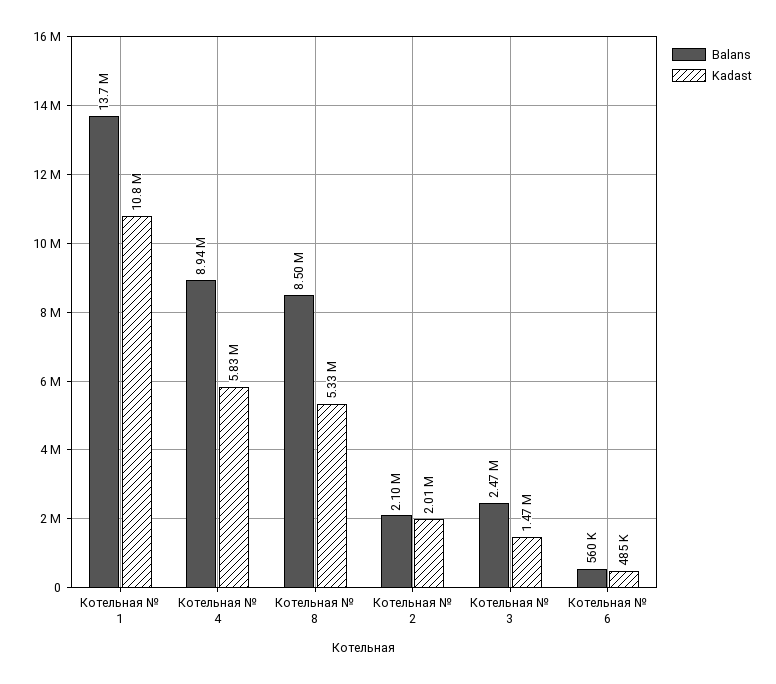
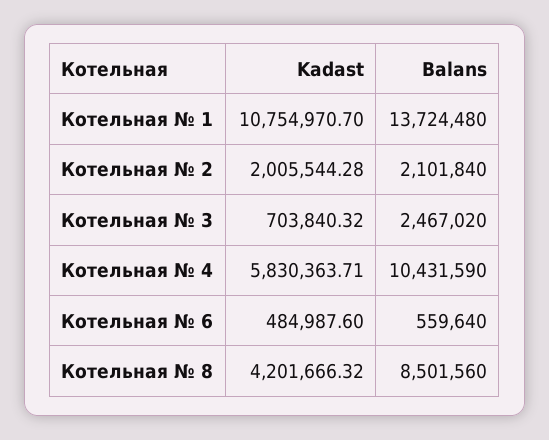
  {
    "Balans": {
      "Котельная № 1": 13724480,
-     "Котельная № 4": 8940000,
+     "Котельная № 4": 10431590,
      "Котельная № 8": 8501560,
      "Котельная № 2": 2101840,
      "Котельная № 3": 2467020,
      "Котельная № 6": 559640
    },
    "Kadast": {
      "Котельная № 1": 10754970.7,
      "Котельная № 4": 5830363.71,
-     "Котельная № 8": 5330000,
+     "Котельная № 8": 4201666.32,
      "Котельная № 2": 2005544.28,
-     "Котельная № 3": 1470000,
+     "Котельная № 3": 703840.32,
      "Котельная № 6": 484987.6
    }
  }

